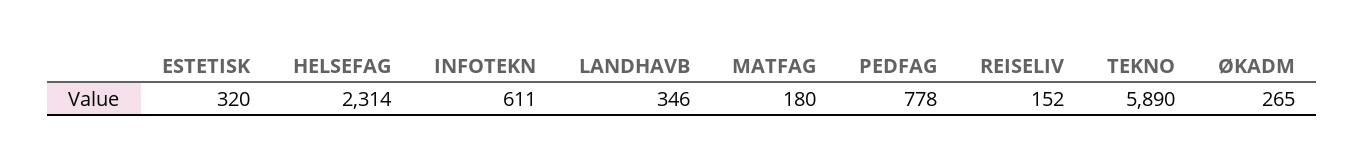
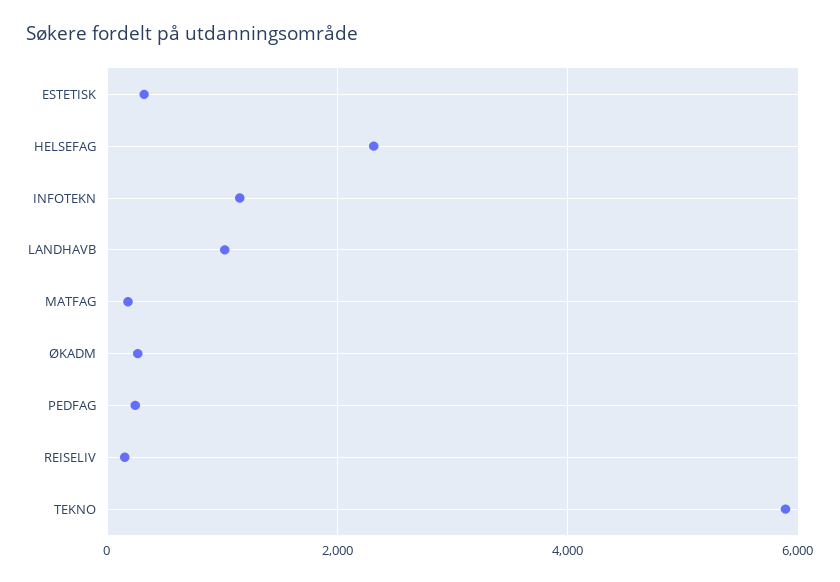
  {
    "ESTETISK": 320,
    "HELSEFAG": 2314,
-   "INFOTEKN": 611,
+   "INFOTEKN": 1200,
-   "LANDHAVB": 346,
+   "LANDHAVB": 1000,
    "MATFAG": 180,
-   "PEDFAG": 778,
+   "PEDFAG": 200,
    "REISELIV": 152,
    "TEKNO": 5890,
    "ØKADM": 265
  }

